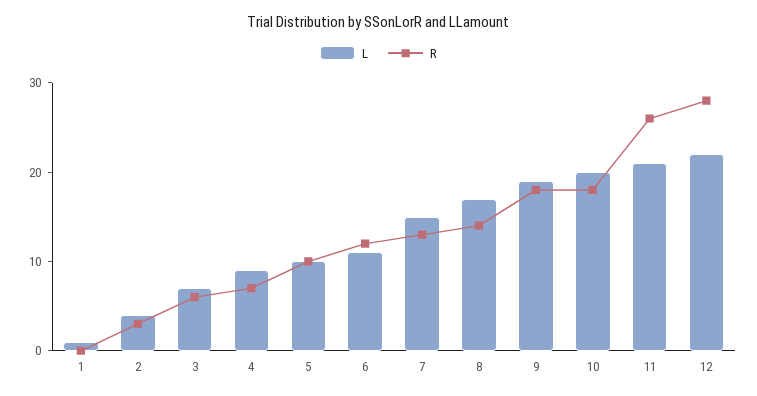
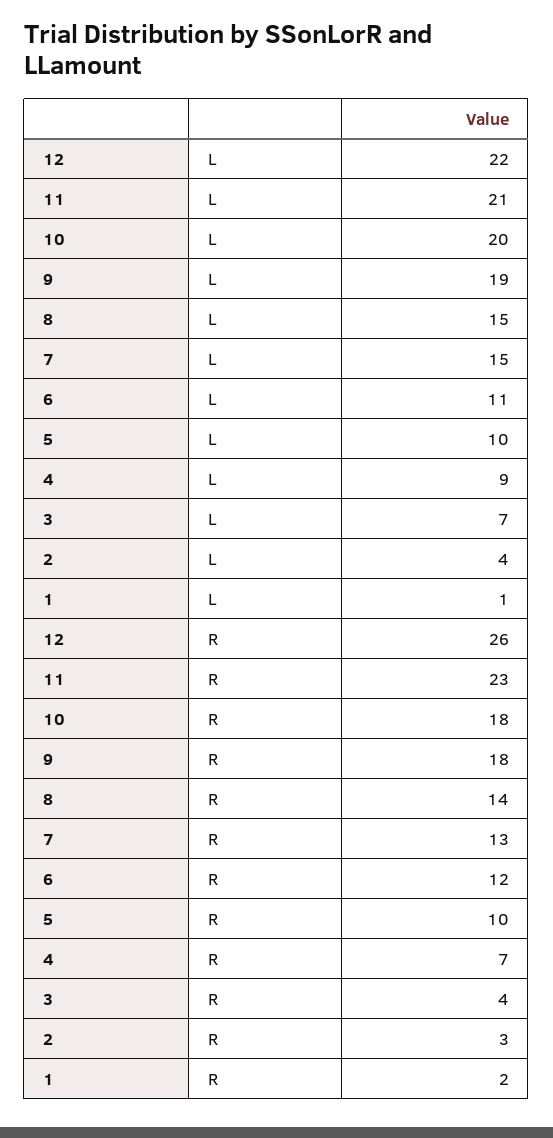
  {
    "L": {
      "1": 1,
      "2": 4,
      "3": 7,
      "4": 9,
      "5": 10,
      "6": 11,
      "7": 15,
-     "8": 17,
+     "8": 15,
      "9": 19,
      "10": 20,
      "11": 21,
      "12": 22
    },
    "R": {
-     "1": 0,
+     "1": 2,
      "2": 3,
-     "3": 6,
+     "3": 4,
      "4": 7,
      "5": 10,
      "6": 12,
      "7": 13,
      "8": 14,
      "9": 18,
      "10": 18,
-     "11": 26,
+     "11": 23,
-     "12": 28
+     "12": 26
    }
  }

